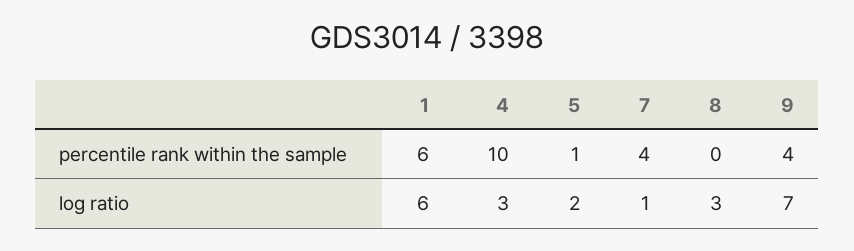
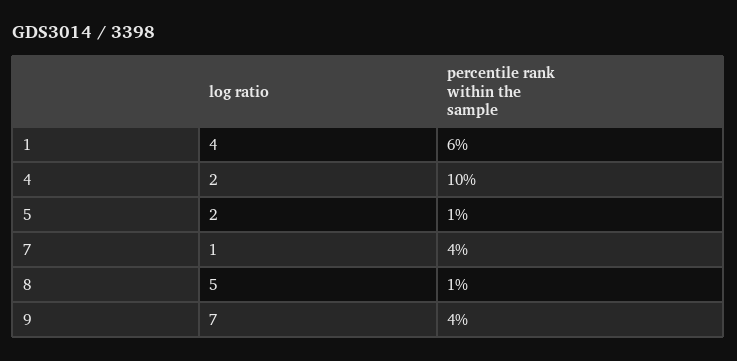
  {
    "1": {
      "percentile rank within the sample": 6,
-     "log ratio": 6
+     "log ratio": 4
    },
    "4": {
      "percentile rank within the sample": 10,
-     "log ratio": 3
+     "log ratio": 2
    },
    "5": {
      "percentile rank within the sample": 1,
      "log ratio": 2
    },
    "7": {
      "percentile rank within the sample": 4,
      "log ratio": 1
    },
    "8": {
-     "percentile rank within the sample": 0,
+     "percentile rank within the sample": 1,
-     "log ratio": 3
+     "log ratio": 5
    },
    "9": {
      "percentile rank within the sample": 4,
      "log ratio": 7
    }
  }

